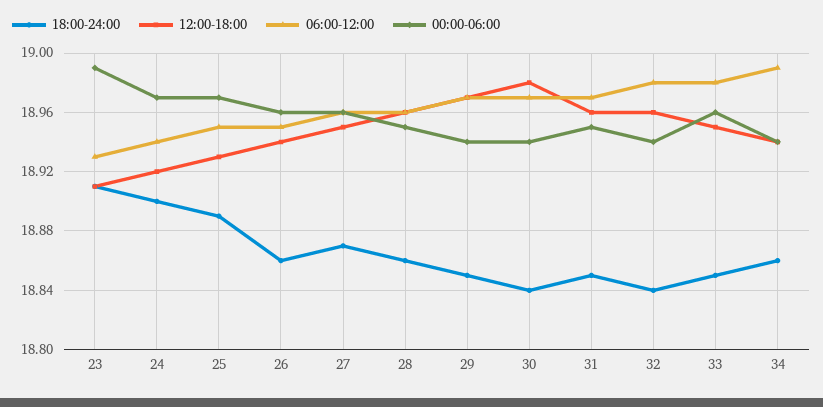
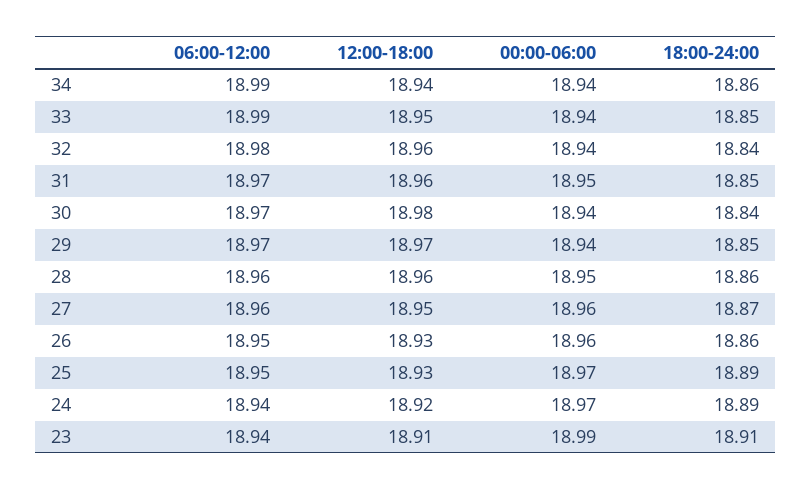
  {
    "18:00-24:00": {
      "23": 18.91,
-     "24": 18.9,
+     "24": 18.89,
      "25": 18.89,
      "26": 18.86,
      "27": 18.87,
      "28": 18.86,
      "29": 18.85,
      "30": 18.84,
      "31": 18.85,
      "32": 18.84,
      "33": 18.85,
      "34": 18.86
    },
    "12:00-18:00": {
      "23": 18.91,
      "24": 18.92,
      "25": 18.93,
-     "26": 18.94,
+     "26": 18.93,
      "27": 18.95,
      "28": 18.96,
      "29": 18.97,
      "30": 18.98,
      "31": 18.96,
      "32": 18.96,
      "33": 18.95,
      "34": 18.94
    },
    "06:00-12:00": {
-     "23": 18.93,
+     "23": 18.94,
      "24": 18.94,
      "25": 18.95,
      "26": 18.95,
      "27": 18.96,
      "28": 18.96,
      "29": 18.97,
      "30": 18.97,
      "31": 18.97,
      "32": 18.98,
-     "33": 18.98,
+     "33": 18.99,
      "34": 18.99
    },
    "00:00-06:00": {
      "23": 18.99,
      "24": 18.97,
      "25": 18.97,
      "26": 18.96,
      "27": 18.96,
      "28": 18.95,
      "29": 18.94,
      "30": 18.94,
      "31": 18.95,
      "32": 18.94,
-     "33": 18.96,
+     "33": 18.94,
      "34": 18.94
    }
  }

